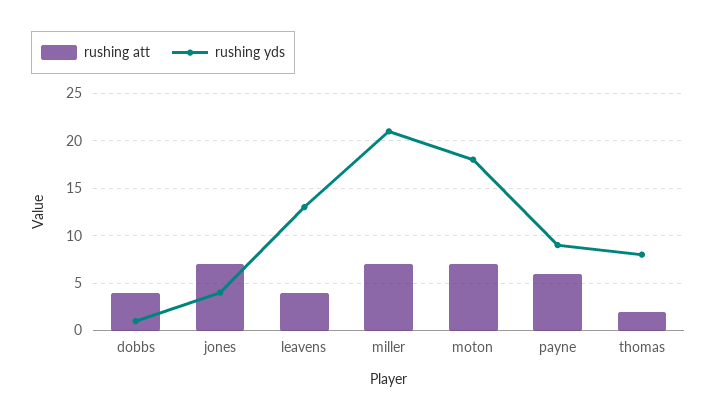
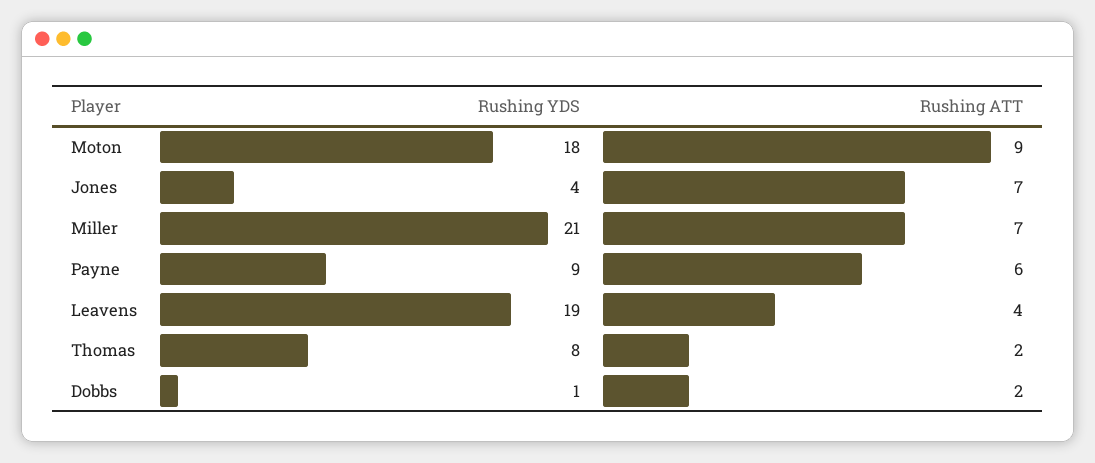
  {
    "rushing att": {
-     "dobbs": 4,
+     "dobbs": 2,
      "jones": 7,
      "leavens": 4,
      "miller": 7,
-     "moton": 7,
+     "moton": 9,
      "payne": 6,
      "thomas": 2
    },
    "rushing yds": {
      "dobbs": 1,
      "jones": 4,
-     "leavens": 13,
+     "leavens": 19,
      "miller": 21,
      "moton": 18,
      "payne": 9,
      "thomas": 8
    }
  }

